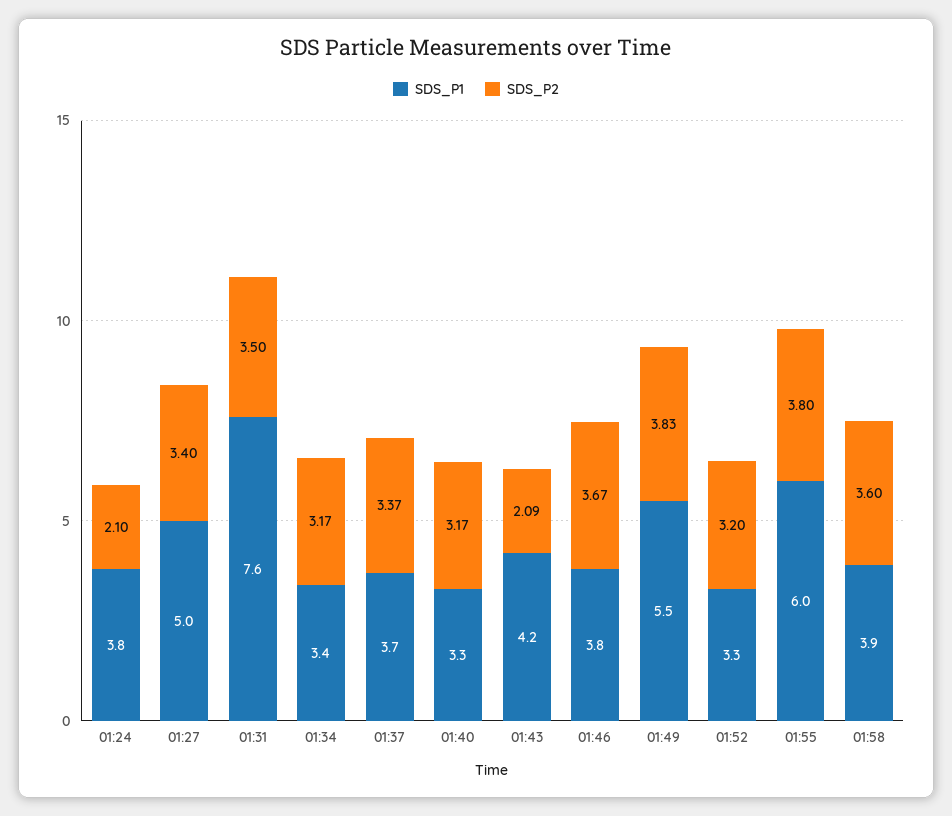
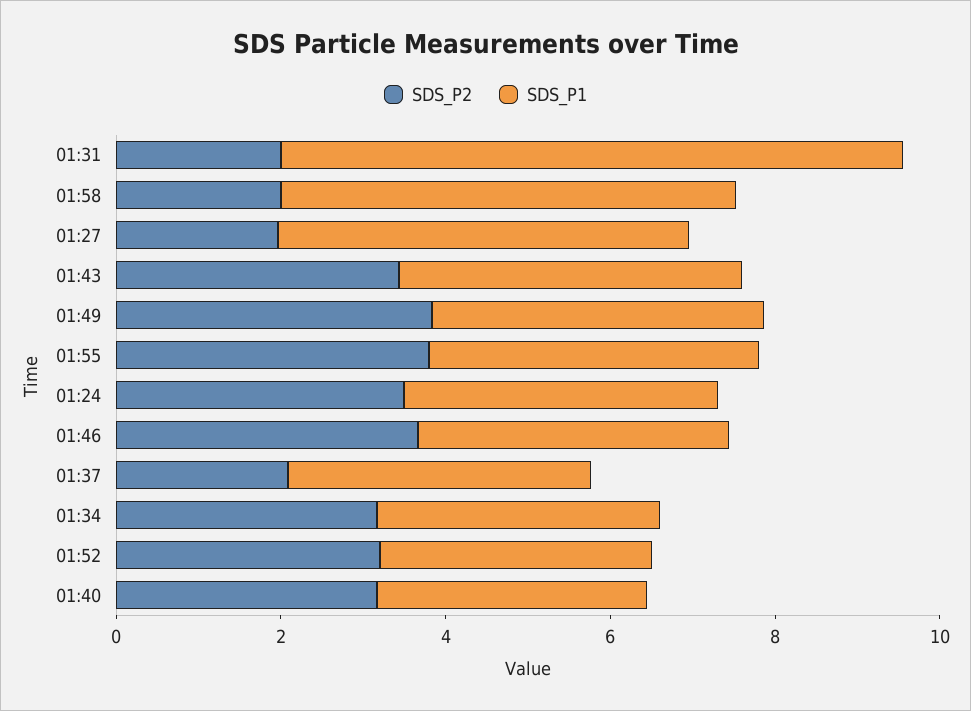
  {
    "SDS_P1": {
      "01:24": 3.8,
      "01:27": 5,
      "01:31": 7.6,
      "01:34": 3.4,
      "01:37": 3.7,
      "01:40": 3.3,
      "01:43": 4.2,
      "01:46": 3.8,
-     "01:49": 5.5,
+     "01:49": 4,
      "01:52": 3.3,
-     "01:55": 6,
+     "01:55": 4,
-     "01:58": 3.9
+     "01:58": 5.5
    },
    "SDS_P2": {
-     "01:24": 2.1,
+     "01:24": 3.5,
-     "01:27": 3.4,
+     "01:27": 2,
-     "01:31": 3.5,
+     "01:31": 2,
      "01:34": 3.17,
-     "01:37": 3.37,
+     "01:37": 2,
      "01:40": 3.17,
-     "01:43": 2.09,
+     "01:43": 3.5,
      "01:46": 3.67,
      "01:49": 3.83,
      "01:52": 3.2,
      "01:55": 3.8,
-     "01:58": 3.6
+     "01:58": 2
    }
  }

